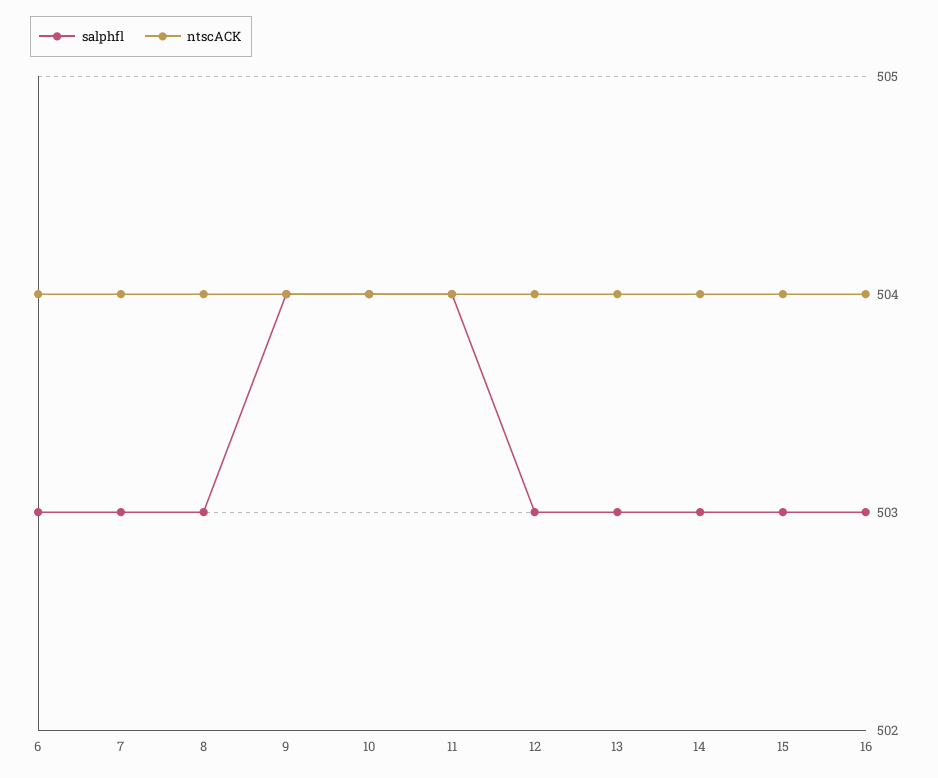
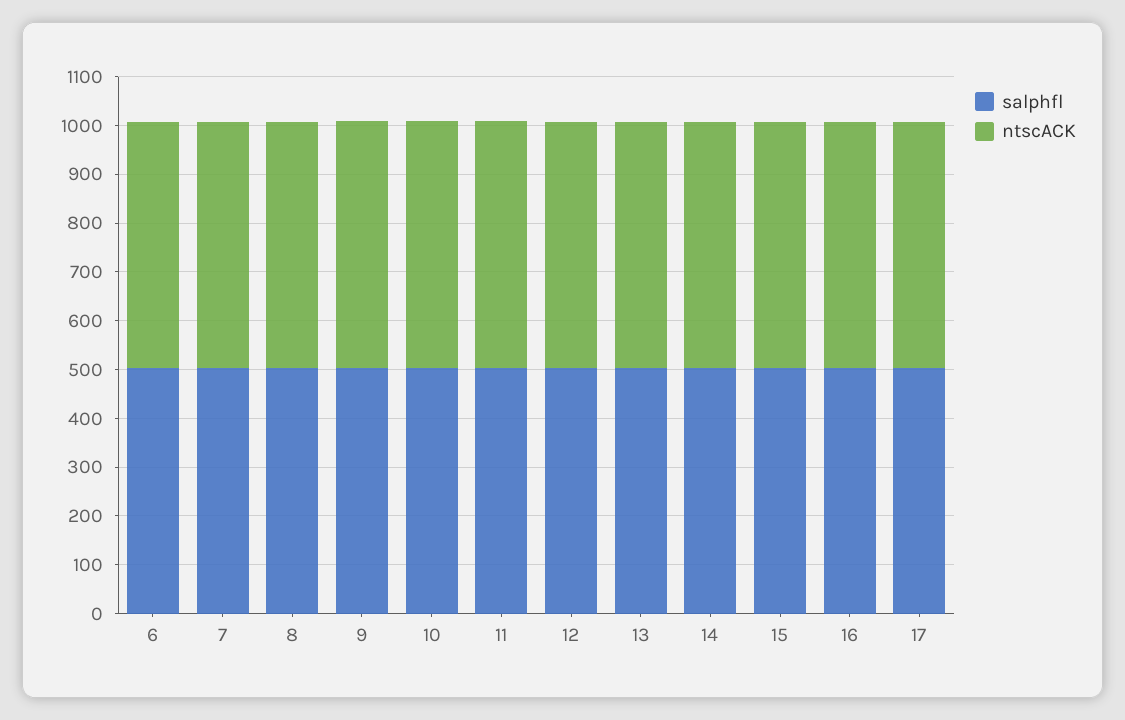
  {
    "salphfl": {
      "6": 503,
      "7": 503,
      "8": 503,
      "9": 504,
      "10": 504,
      "11": 504,
      "12": 503,
      "13": 503,
      "14": 503,
      "15": 503,
-     "16": 503
+     "16": 503,
+     "17": 500
    },
    "ntscACK": {
      "6": 504,
      "7": 504,
      "8": 504,
      "9": 504,
      "10": 504,
      "11": 504,
      "12": 504,
      "13": 504,
      "14": 504,
      "15": 504,
-     "16": 504
+     "16": 504,
+     "17": 500
    }
  }

